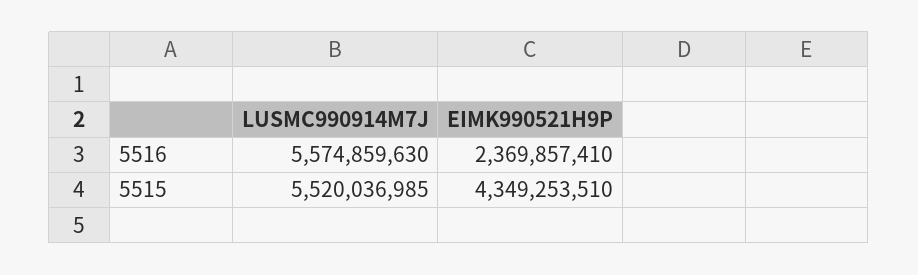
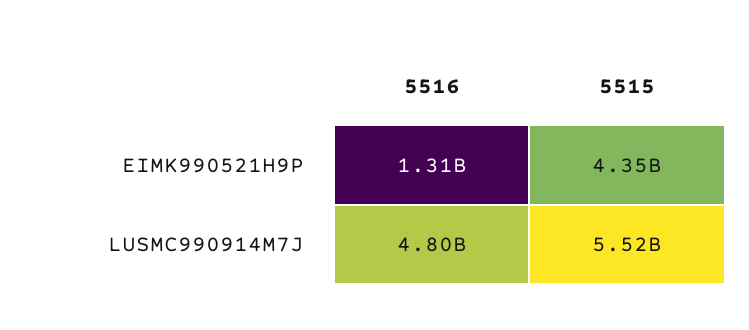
  {
    "LUSMC990914M7J": {
-     "5516": 5574859630,
+     "5516": 4800000000,
      "5515": 5520036985
    },
    "EIMK990521H9P": {
-     "5516": 2369857410,
+     "5516": 1310000000,
      "5515": 4349253510
    }
  }

